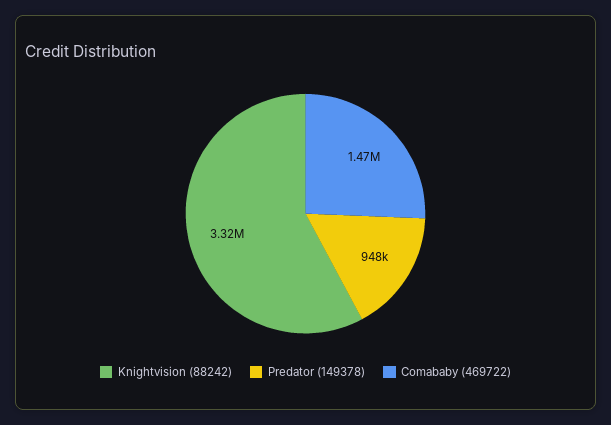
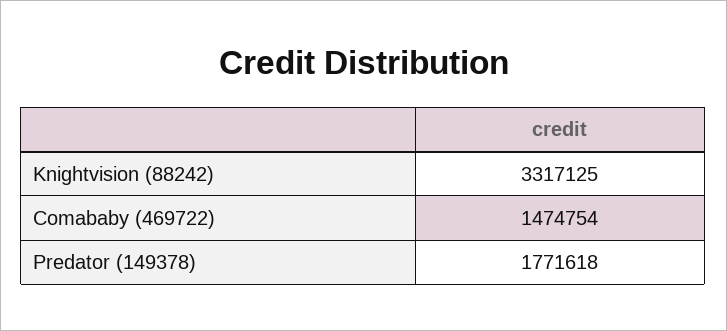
  {
    "Knightvision (88242)": 3317125,
-   "Predator (149378)": 948000,
+   "Predator (149378)": 1771618,
    "Comababy (469722)": 1474754
  }

